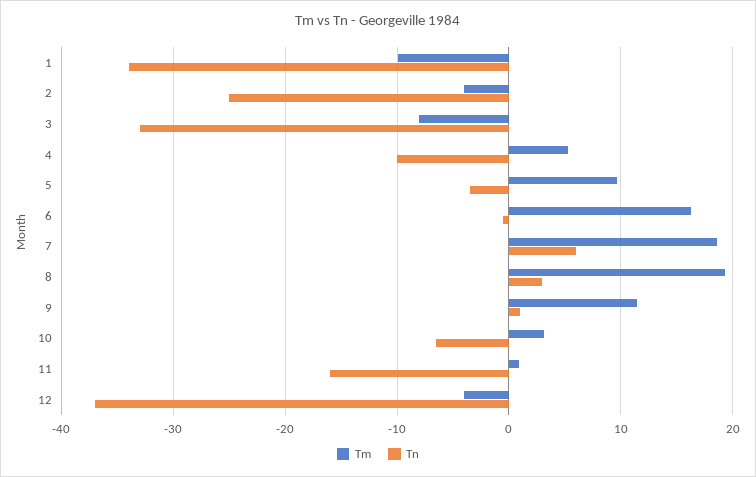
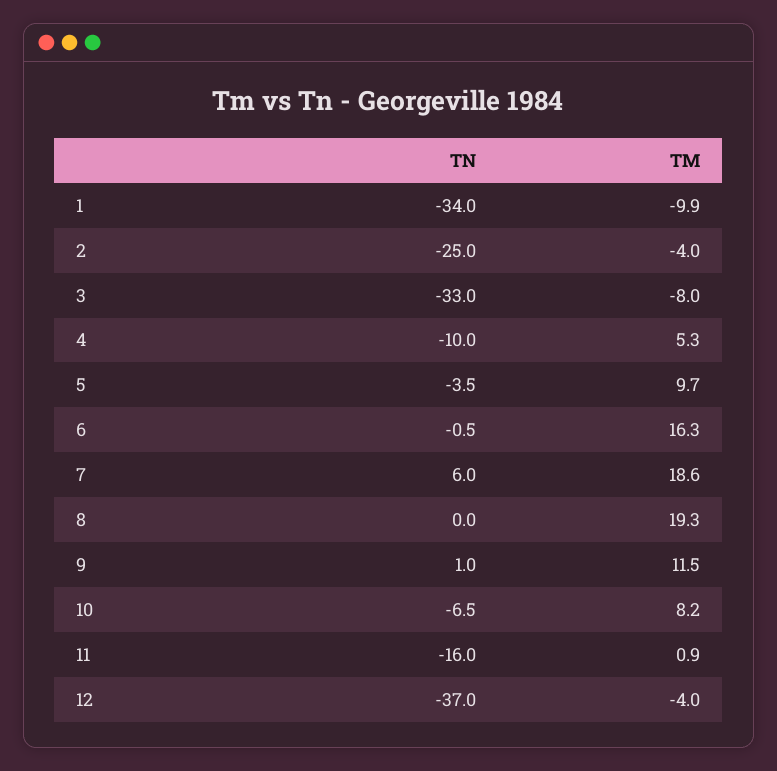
  {
    "Tm": {
      "1": -9.9,
      "2": -4,
      "3": -8,
      "4": 5.3,
      "5": 9.7,
      "6": 16.3,
      "7": 18.6,
      "8": 19.3,
      "9": 11.5,
-     "10": 3,
+     "10": 8.2,
      "11": 0.9,
      "12": -4
    },
    "Tn": {
      "1": -34,
      "2": -25,
      "3": -33,
      "4": -10,
      "5": -3.5,
      "6": -0.5,
      "7": 6,
-     "8": 3,
+     "8": 0,
      "9": 1,
      "10": -6.5,
      "11": -16,
      "12": -37
    }
  }

